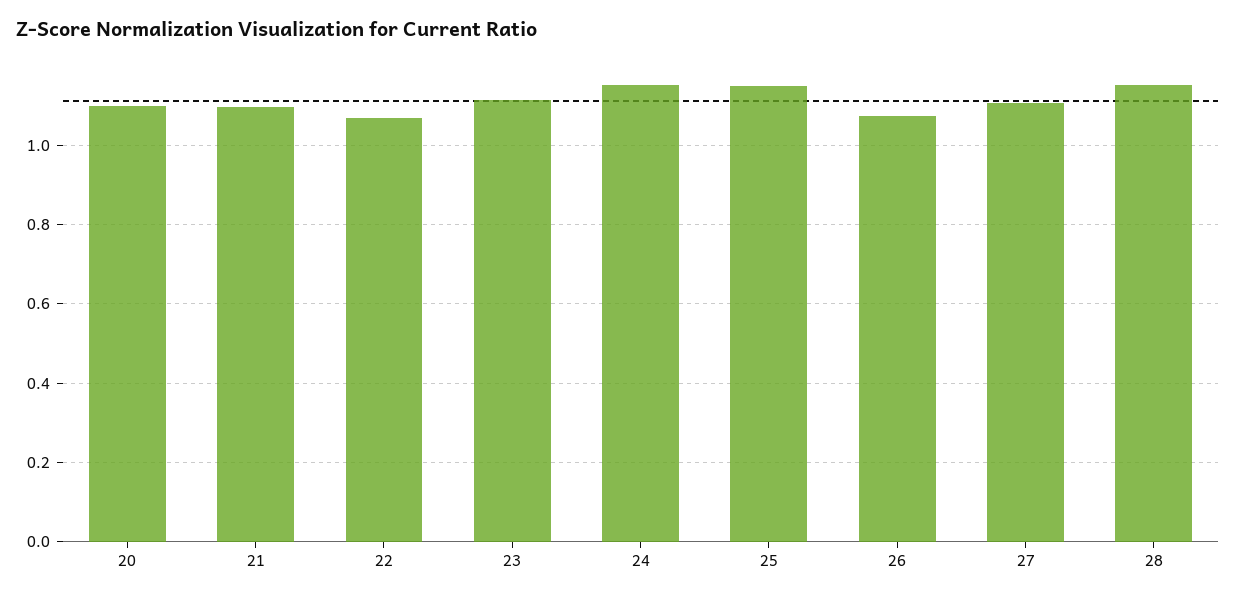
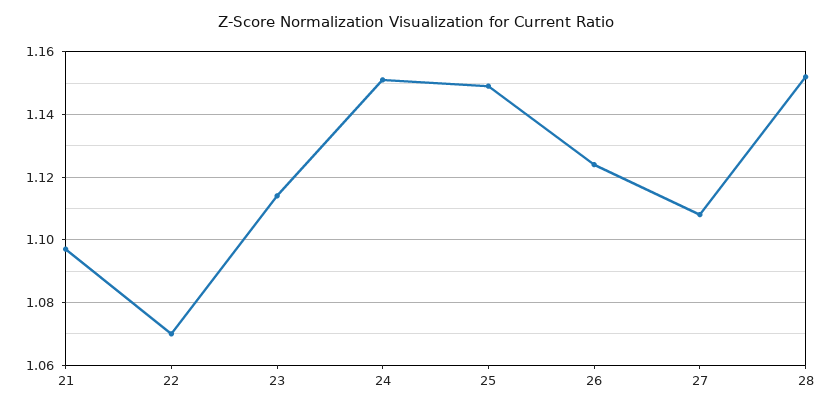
  {
-   "20": 1.1,
    "21": 1.095,
    "22": 1.07,
    "23": 1.115,
    "24": 1.15,
    "25": 1.15,
-   "26": 1.08,
+   "26": 1.125,
    "27": 1.11,
    "28": 1.15
  }

